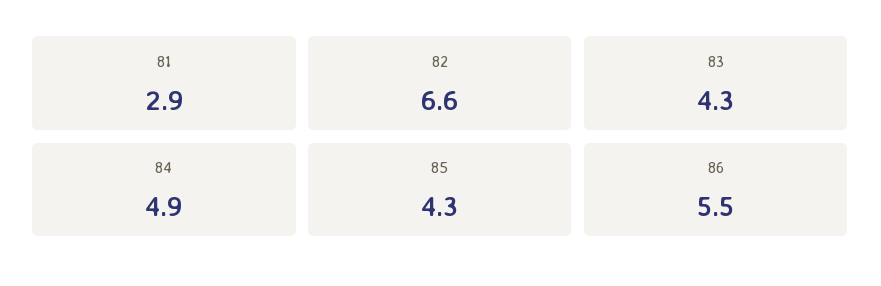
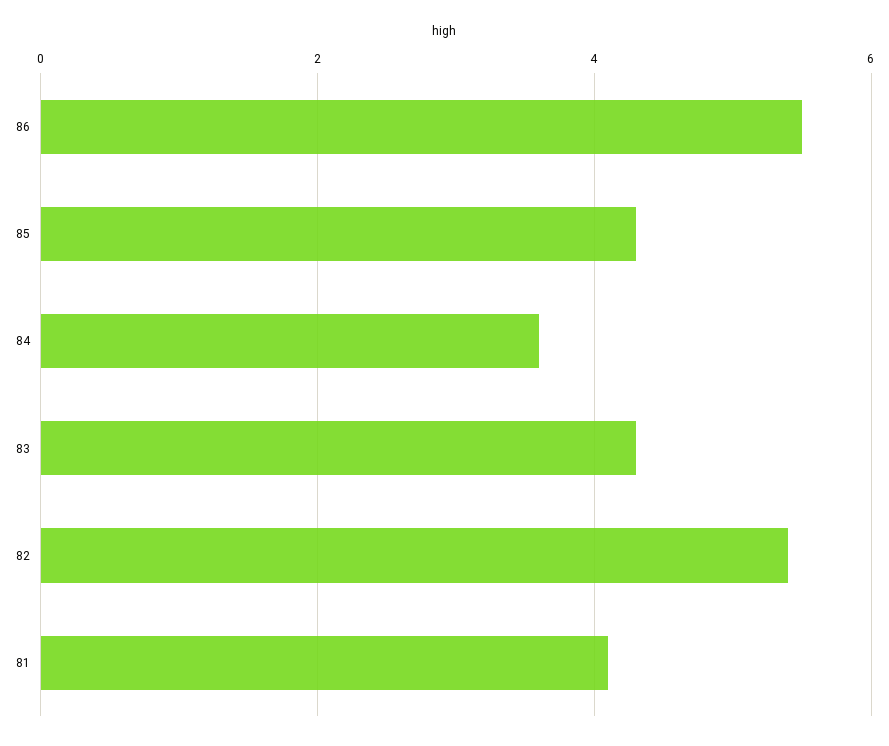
  {
-   "81": 2.9,
+   "81": 4,
-   "82": 6.6,
+   "82": 5.5,
    "83": 4.3,
-   "84": 4.9,
+   "84": 3.5,
    "85": 4.3,
    "86": 5.5
  }

